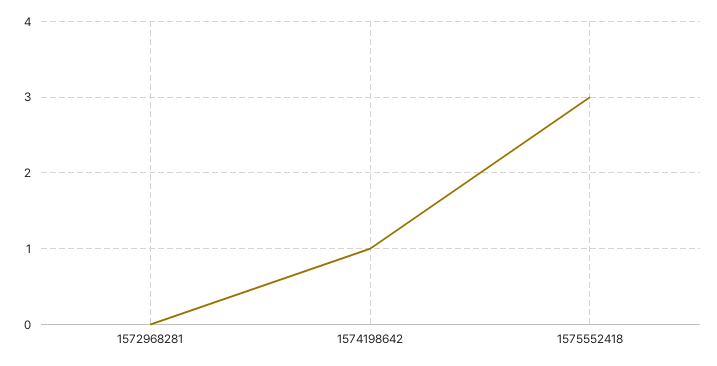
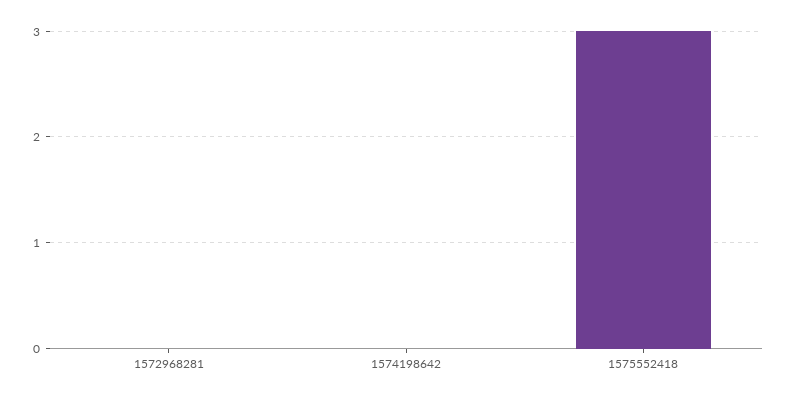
  {
    "1572968281": 0,
-   "1574198642": 1,
+   "1574198642": 0,
    "1575552418": 3
  }

